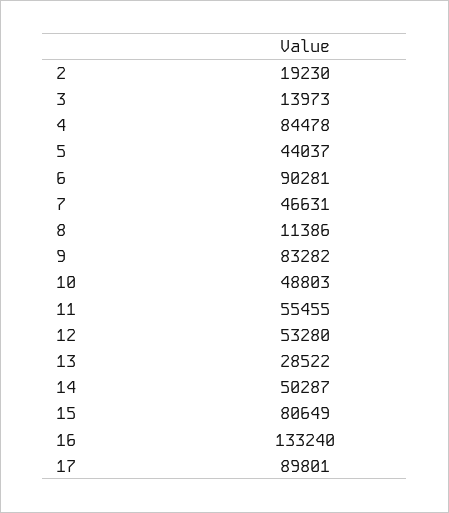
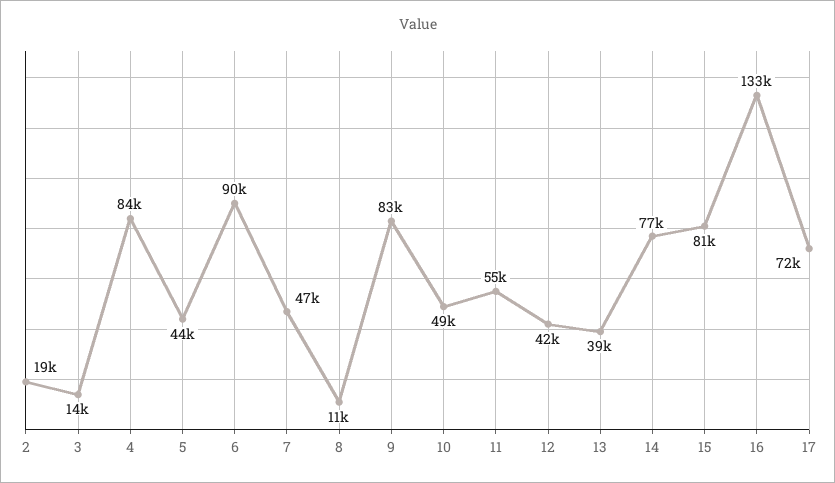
  {
    "2": 19230,
    "3": 13973,
    "4": 84478,
    "5": 44037,
    "6": 90281,
    "7": 46631,
    "8": 11386,
    "9": 83282,
    "10": 48803,
    "11": 55455,
-   "12": 53280,
+   "12": 42000,
-   "13": 28522,
+   "13": 39000,
-   "14": 50287,
+   "14": 77000,
    "15": 80649,
    "16": 133240,
-   "17": 89801
+   "17": 72000
  }

